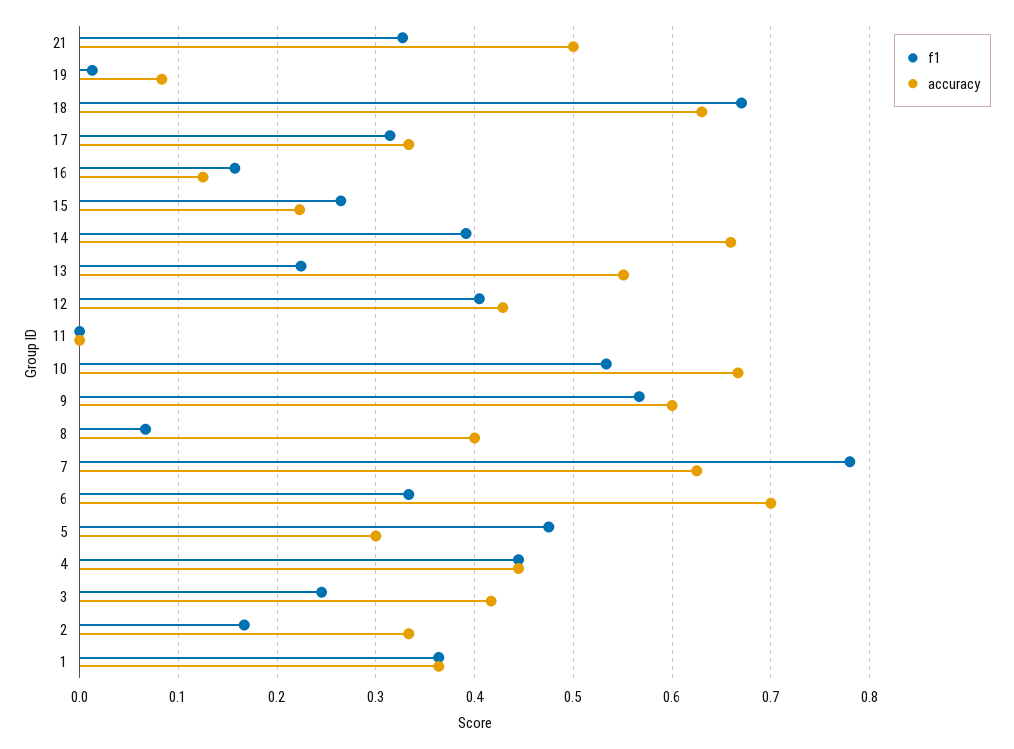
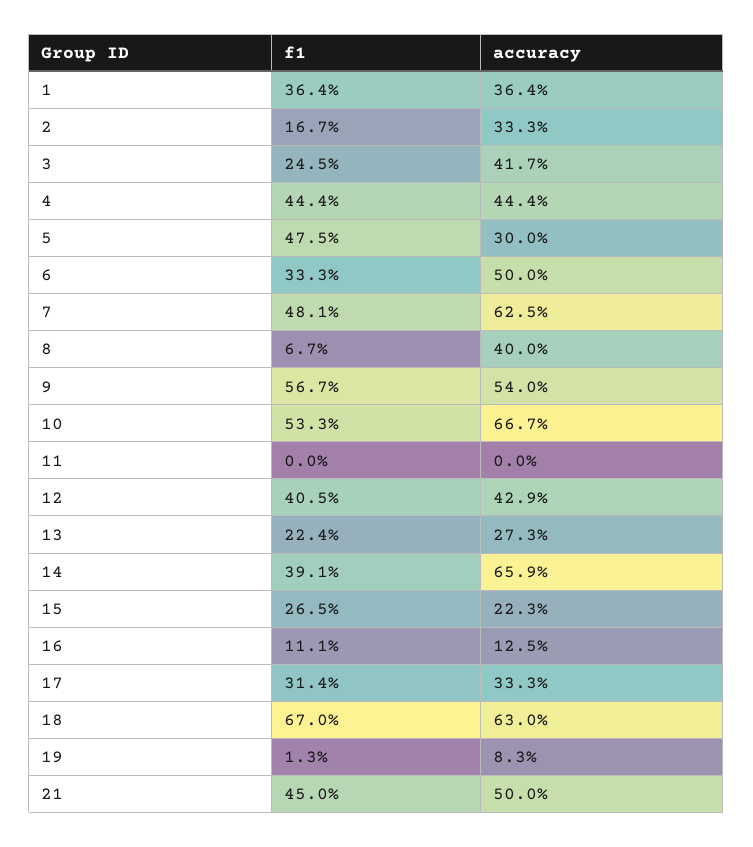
  {
    "f1": {
-     "21": 0.33,
+     "21": 0.45,
      "19": 0.013,
      "18": 0.67,
      "17": 0.314,
-     "16": 0.16,
+     "16": 0.111,
      "15": 0.265,
      "14": 0.391,
      "13": 0.224,
      "12": 0.405,
      "11": 0,
      "10": 0.533,
      "9": 0.567,
      "8": 0.067,
-     "7": 0.78,
+     "7": 0.481,
      "6": 0.333,
      "5": 0.475,
      "4": 0.444,
      "3": 0.245,
      "2": 0.167,
      "1": 0.364
    },
    "accuracy": {
      "21": 0.5,
      "19": 0.083,
      "18": 0.63,
      "17": 0.333,
      "16": 0.125,
      "15": 0.223,
      "14": 0.659,
-     "13": 0.55,
+     "13": 0.273,
      "12": 0.429,
      "11": 0,
      "10": 0.667,
-     "9": 0.6,
+     "9": 0.54,
      "8": 0.4,
      "7": 0.625,
-     "6": 0.7,
+     "6": 0.5,
      "5": 0.3,
      "4": 0.444,
      "3": 0.417,
      "2": 0.333,
      "1": 0.364
    }
  }

